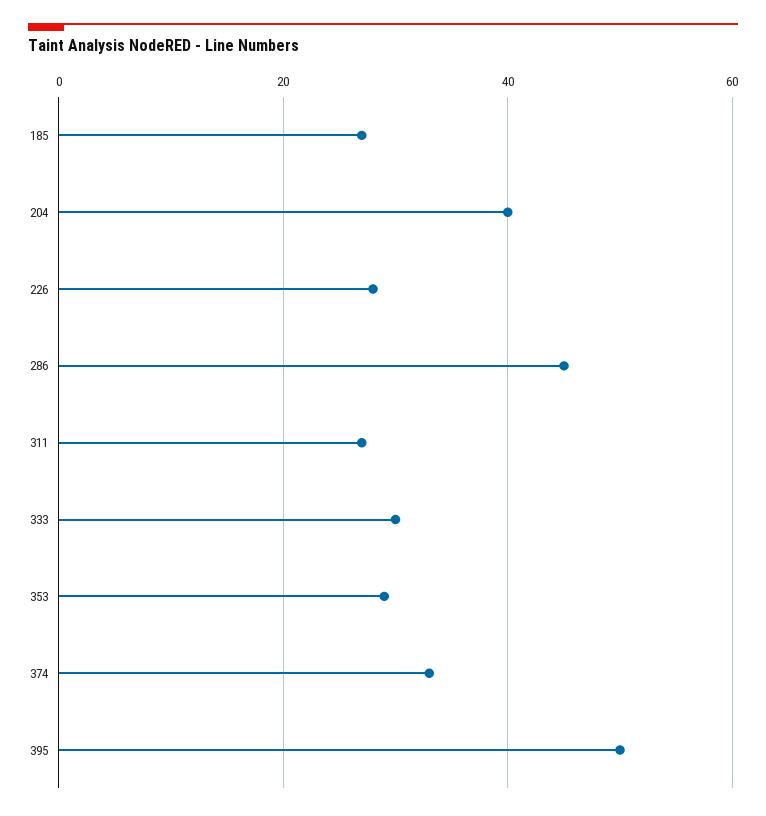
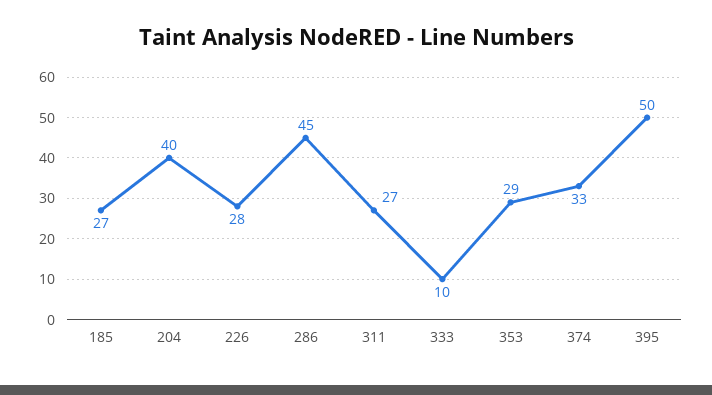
  {
    "185": 27,
    "204": 40,
    "226": 28,
    "286": 45,
    "311": 27,
-   "333": 30,
+   "333": 10,
    "353": 29,
    "374": 33,
    "395": 50
  }

